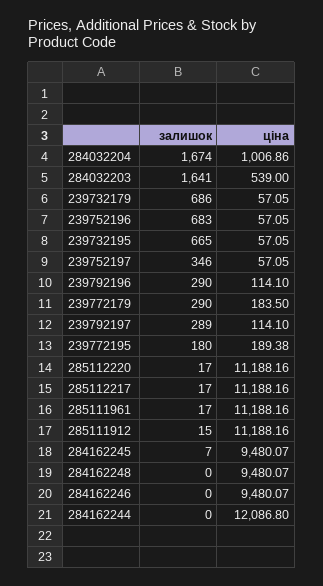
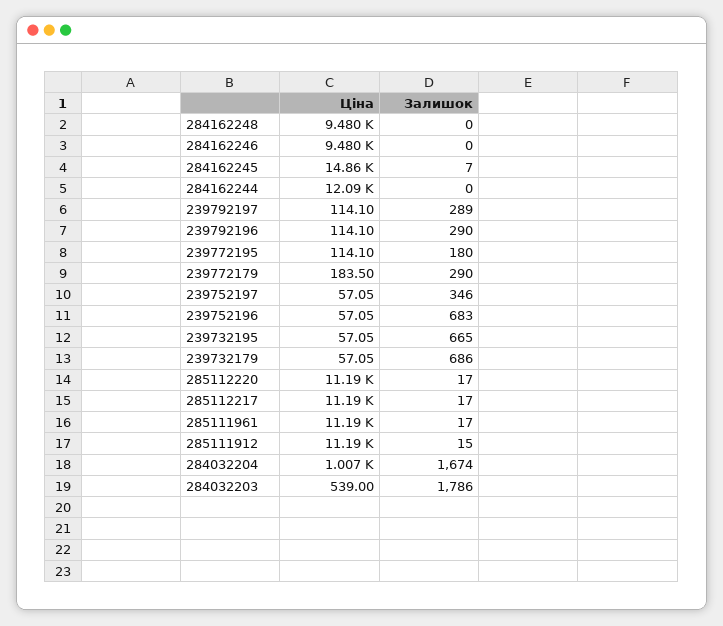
  {
    "залишок": {
      "284032204": 1674,
-     "284032203": 1641,
+     "284032203": 1786,
      "239732179": 686,
      "239752196": 683,
      "239732195": 665,
      "239752197": 346,
      "239792196": 290,
      "239772179": 290,
      "239792197": 289,
      "239772195": 180,
      "285112220": 17,
      "285112217": 17,
      "285111961": 17,
      "285111912": 15,
      "284162245": 7,
      "284162248": 0,
      "284162246": 0,
      "284162244": 0
    },
    "ціна": {
      "284032204": 1006.86,
      "284032203": 539,
      "239732179": 57.05,
      "239752196": 57.05,
      "239732195": 57.05,
      "239752197": 57.05,
      "239792196": 114.1,
      "239772179": 183.5,
      "239792197": 114.1,
-     "239772195": 189.38,
+     "239772195": 114.1,
      "285112220": 11188.16,
      "285112217": 11188.16,
      "285111961": 11188.16,
      "285111912": 11188.16,
-     "284162245": 9480.07,
+     "284162245": 14860,
      "284162248": 9480.07,
      "284162246": 9480.07,
      "284162244": 12086.8
    }
  }

